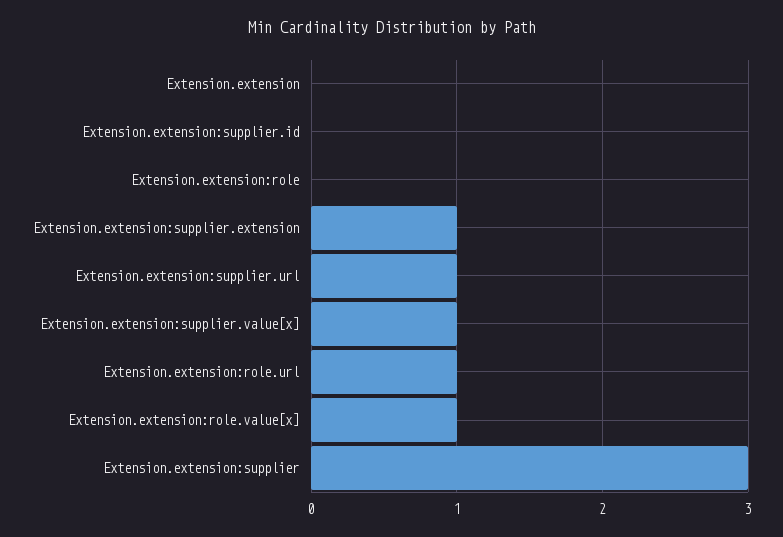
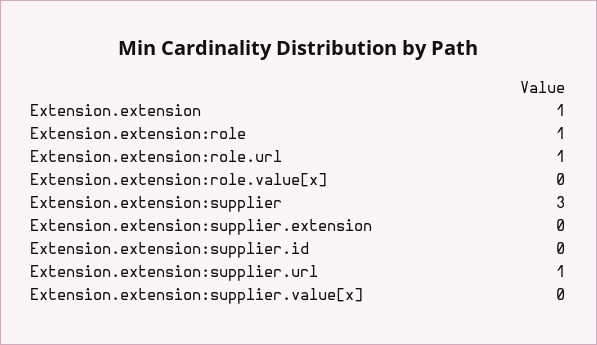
  {
-   "Extension.extension": 0,
+   "Extension.extension": 1,
    "Extension.extension:supplier.id": 0,
-   "Extension.extension:role": 0,
+   "Extension.extension:role": 1,
-   "Extension.extension:supplier.extension": 1,
+   "Extension.extension:supplier.extension": 0,
    "Extension.extension:supplier.url": 1,
-   "Extension.extension:supplier.value[x]": 1,
+   "Extension.extension:supplier.value[x]": 0,
    "Extension.extension:role.url": 1,
-   "Extension.extension:role.value[x]": 1,
+   "Extension.extension:role.value[x]": 0,
    "Extension.extension:supplier": 3
  }

